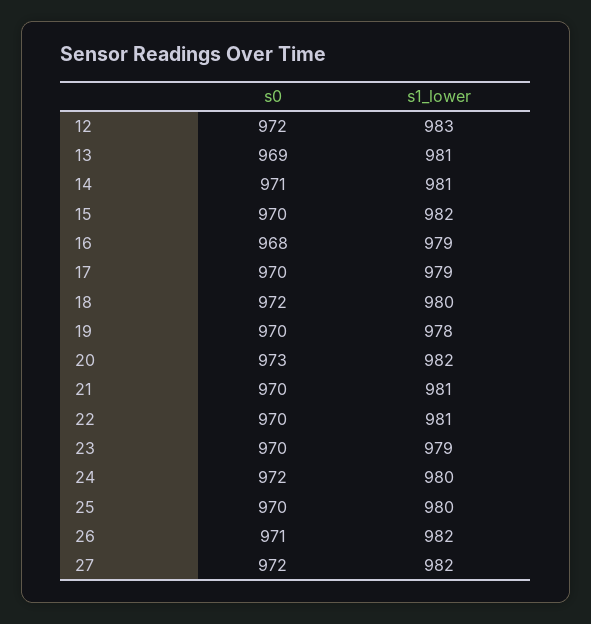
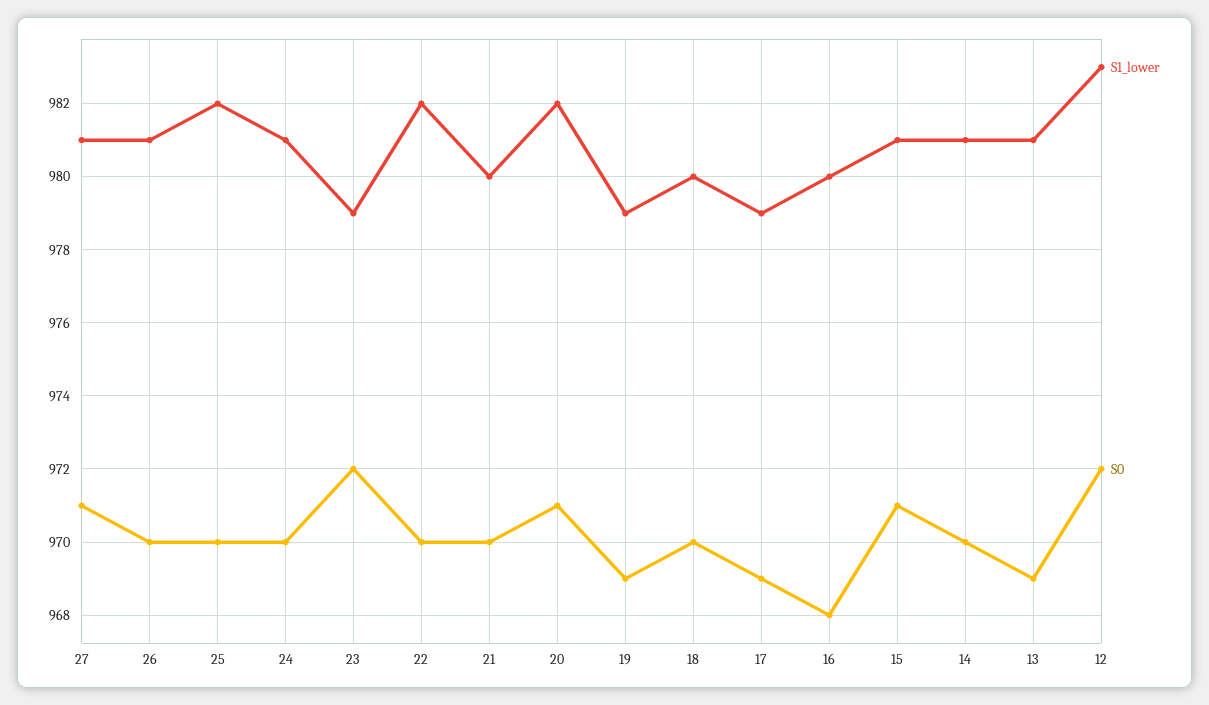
  {
    "s0": {
      "12": 972,
      "13": 969,
-     "14": 971,
+     "14": 970,
-     "15": 970,
+     "15": 971,
      "16": 968,
-     "17": 970,
+     "17": 969,
-     "18": 972,
+     "18": 970,
-     "19": 970,
+     "19": 969,
-     "20": 973,
+     "20": 971,
      "21": 970,
      "22": 970,
-     "23": 970,
+     "23": 972,
-     "24": 972,
+     "24": 970,
      "25": 970,
-     "26": 971,
+     "26": 970,
-     "27": 972
+     "27": 971
    },
    "s1_lower": {
      "12": 983,
      "13": 981,
      "14": 981,
-     "15": 982,
+     "15": 981,
-     "16": 979,
+     "16": 980,
      "17": 979,
      "18": 980,
-     "19": 978,
+     "19": 979,
      "20": 982,
-     "21": 981,
+     "21": 980,
-     "22": 981,
+     "22": 982,
      "23": 979,
-     "24": 980,
+     "24": 981,
-     "25": 980,
+     "25": 982,
-     "26": 982,
+     "26": 981,
-     "27": 982
+     "27": 981
    }
  }

